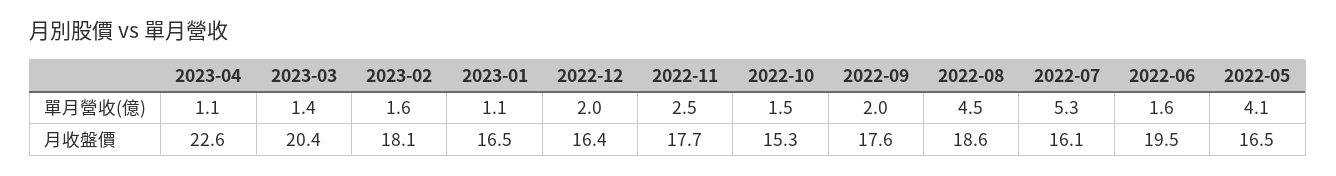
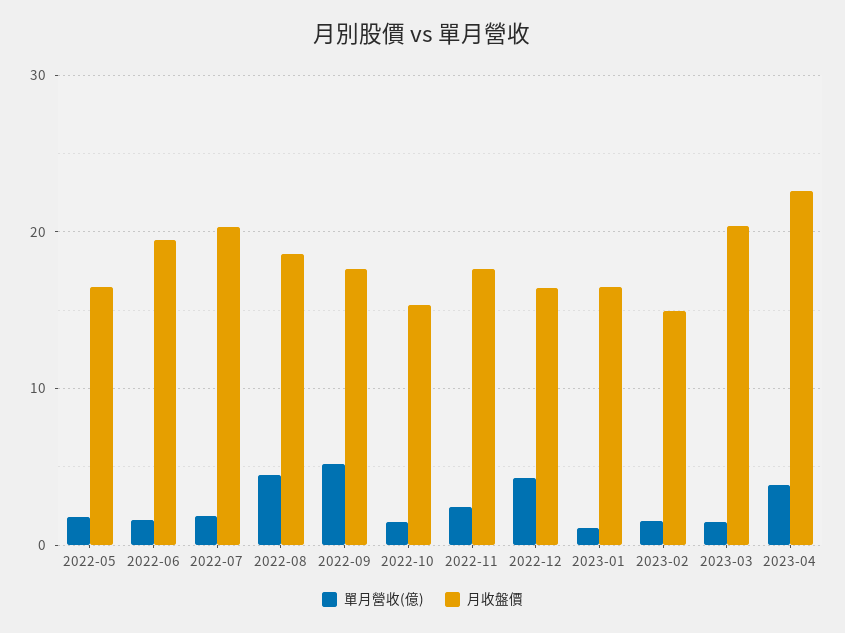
  {
    "單月營收(億)": {
-     "2023-04": 1.1,
+     "2023-04": 4,
      "2023-03": 1.4,
      "2023-02": 1.6,
      "2023-01": 1.1,
-     "2022-12": 2,
+     "2022-12": 4,
      "2022-11": 2.5,
      "2022-10": 1.5,
-     "2022-09": 2,
+     "2022-09": 5,
      "2022-08": 4.5,
-     "2022-07": 5.3,
+     "2022-07": 2,
      "2022-06": 1.6,
-     "2022-05": 4.1
+     "2022-05": 2
    },
    "月收盤價": {
      "2023-04": 22.6,
      "2023-03": 20.4,
-     "2023-02": 18.1,
+     "2023-02": 15,
      "2023-01": 16.5,
      "2022-12": 16.4,
      "2022-11": 17.7,
      "2022-10": 15.3,
      "2022-09": 17.6,
      "2022-08": 18.6,
-     "2022-07": 16.1,
+     "2022-07": 20,
      "2022-06": 19.5,
      "2022-05": 16.5
    }
  }

